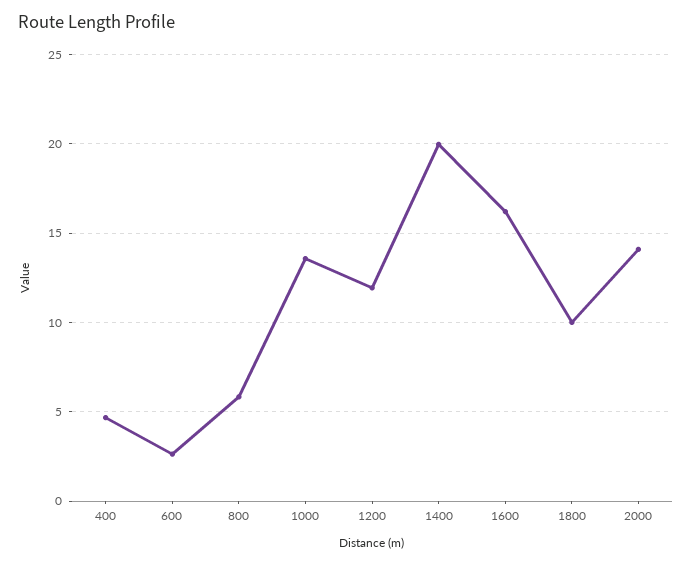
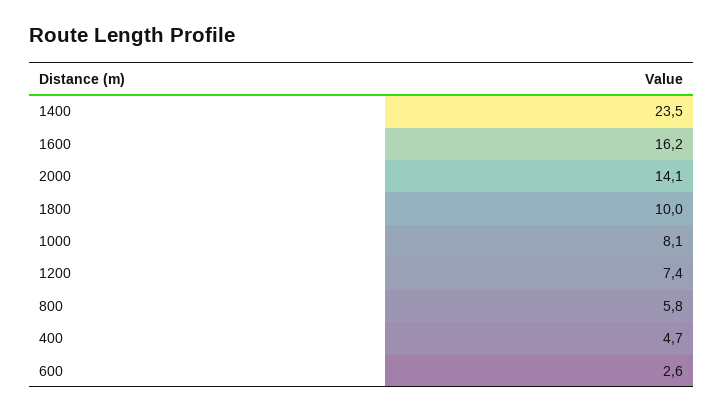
  {
    "400": 4.7,
    "600": 2.6,
    "800": 5.8,
-   "1000": 13.5,
+   "1000": 8.1,
-   "1200": 12,
+   "1200": 7.4,
-   "1400": 20,
+   "1400": 23.5,
    "1600": 16.2,
    "1800": 10,
    "2000": 14.1
  }

